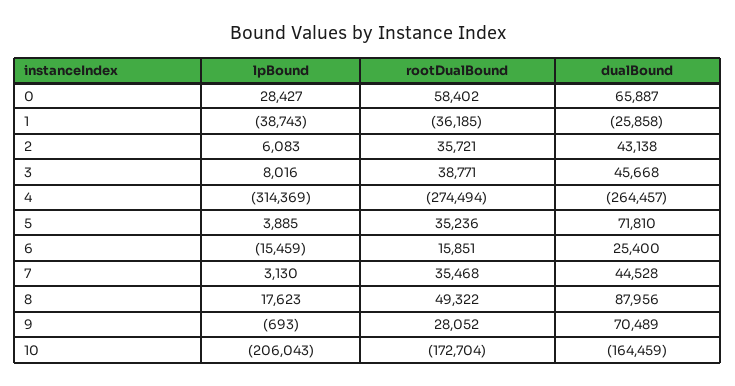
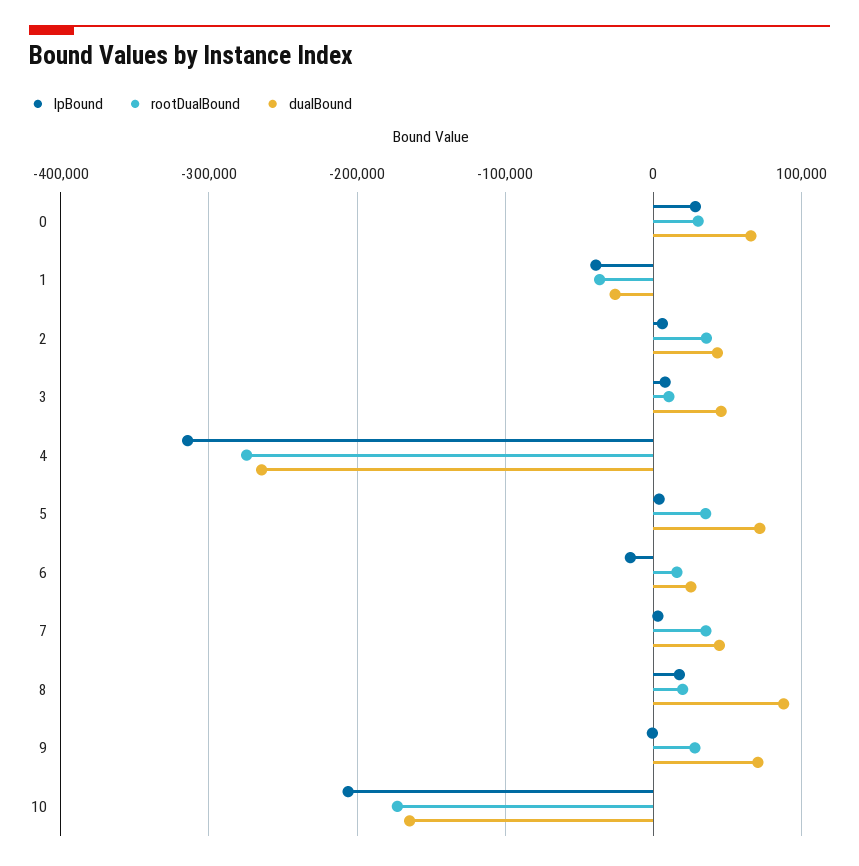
  {
    "lpBound": {
      "0": 28427,
      "1": -38743,
      "2": 6083,
      "3": 8016,
      "4": -314369,
      "5": 3885,
      "6": -15459,
      "7": 3130,
      "8": 17623,
      "9": -693,
      "10": -206043
    },
    "rootDualBound": {
-     "0": 58402,
+     "0": 30000,
      "1": -36185,
      "2": 35721,
-     "3": 38771,
+     "3": 10000,
      "4": -274494,
      "5": 35236,
      "6": 15851,
      "7": 35468,
-     "8": 49322,
+     "8": 20000,
      "9": 28052,
      "10": -172704
    },
    "dualBound": {
      "0": 65887,
      "1": -25858,
      "2": 43138,
      "3": 45668,
      "4": -264457,
      "5": 71810,
      "6": 25400,
      "7": 44528,
      "8": 87956,
      "9": 70489,
      "10": -164459
    }
  }

